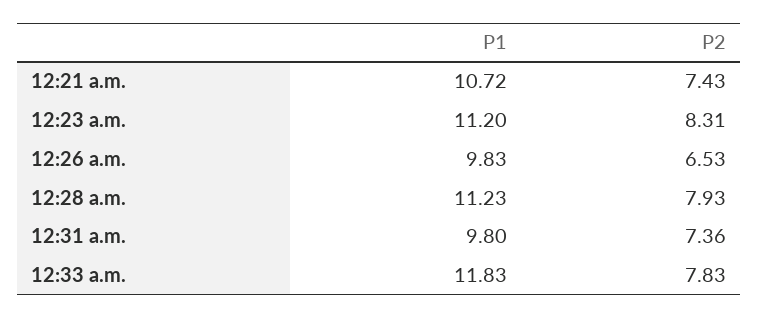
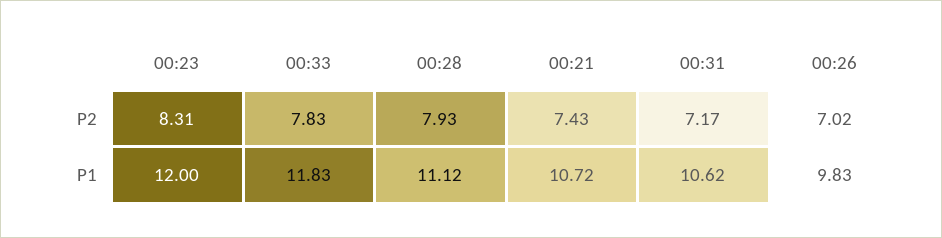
  {
    "P1": {
      "12:21 a.m.": 10.72,
-     "12:23 a.m.": 11.2,
+     "12:23 a.m.": 12,
      "12:26 a.m.": 9.83,
-     "12:28 a.m.": 11.23,
+     "12:28 a.m.": 11.12,
-     "12:31 a.m.": 9.8,
+     "12:31 a.m.": 10.62,
      "12:33 a.m.": 11.83
    },
    "P2": {
      "12:21 a.m.": 7.43,
      "12:23 a.m.": 8.31,
-     "12:26 a.m.": 6.53,
+     "12:26 a.m.": 7.02,
      "12:28 a.m.": 7.93,
-     "12:31 a.m.": 7.36,
+     "12:31 a.m.": 7.17,
      "12:33 a.m.": 7.83
    }
  }

